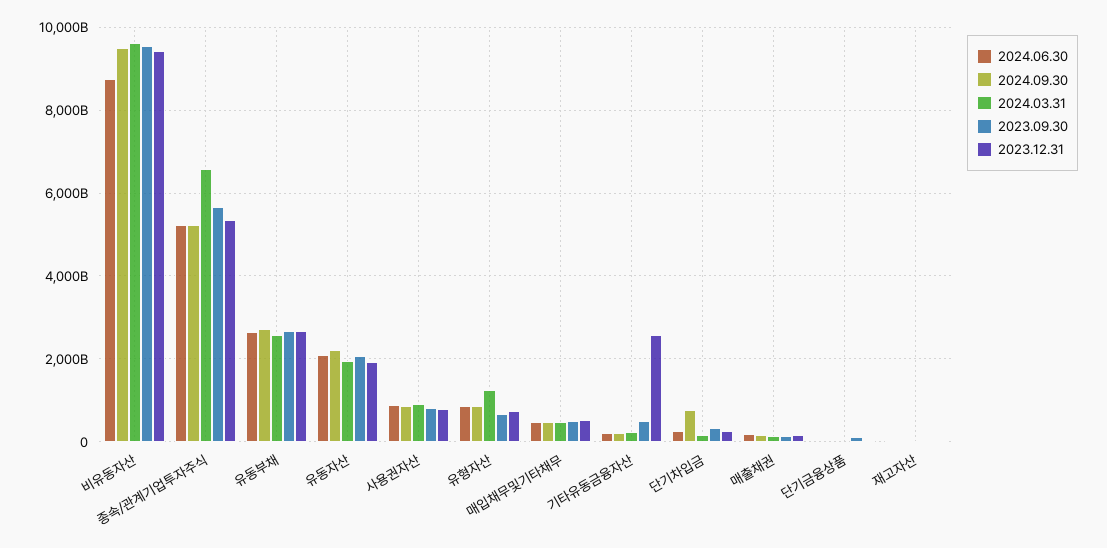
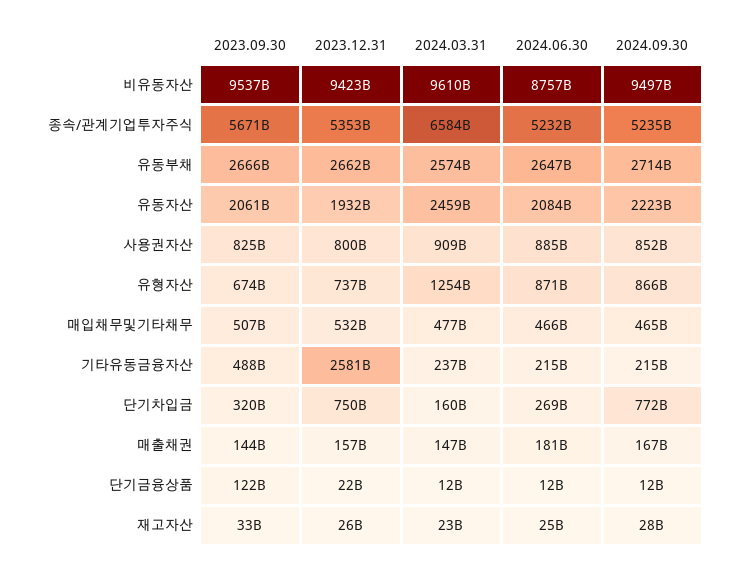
  {
    "2024.06.30": {
      "비유동자산": 8757000000000,
      "종속/관계기업투자주식": 5232000000000,
      "유동부채": 2647000000000,
      "유동자산": 2084000000000,
      "사용권자산": 885000000000,
      "유형자산": 871000000000,
      "매입채무및기타채무": 466000000000,
      "기타유동금융자산": 215000000000,
      "단기차입금": 269000000000,
      "매출채권": 181000000000,
      "단기금융상품": 12000000000,
      "재고자산": 25000000000
    },
    "2024.09.30": {
      "비유동자산": 9497000000000,
      "종속/관계기업투자주식": 5235000000000,
      "유동부채": 2714000000000,
      "유동자산": 2223000000000,
      "사용권자산": 852000000000,
      "유형자산": 866000000000,
      "매입채무및기타채무": 465000000000,
      "기타유동금융자산": 215000000000,
      "단기차입금": 772000000000,
      "매출채권": 167000000000,
      "단기금융상품": 12000000000,
      "재고자산": 28000000000
    },
    "2024.03.31": {
      "비유동자산": 9610000000000,
      "종속/관계기업투자주식": 6584000000000,
      "유동부채": 2574000000000,
-     "유동자산": 2000000000000,
+     "유동자산": 2459000000000,
      "사용권자산": 909000000000,
      "유형자산": 1254000000000,
      "매입채무및기타채무": 477000000000,
      "기타유동금융자산": 237000000000,
      "단기차입금": 160000000000,
      "매출채권": 147000000000,
      "단기금융상품": 12000000000,
      "재고자산": 23000000000
    },
    "2023.09.30": {
      "비유동자산": 9537000000000,
      "종속/관계기업투자주식": 5671000000000,
      "유동부채": 2666000000000,
      "유동자산": 2061000000000,
      "사용권자산": 825000000000,
      "유형자산": 674000000000,
      "매입채무및기타채무": 507000000000,
      "기타유동금융자산": 488000000000,
      "단기차입금": 320000000000,
      "매출채권": 144000000000,
      "단기금융상품": 122000000000,
      "재고자산": 33000000000
    },
    "2023.12.31": {
      "비유동자산": 9423000000000,
      "종속/관계기업투자주식": 5353000000000,
      "유동부채": 2662000000000,
      "유동자산": 1932000000000,
      "사용권자산": 800000000000,
      "유형자산": 737000000000,
      "매입채무및기타채무": 532000000000,
      "기타유동금융자산": 2581000000000,
-     "단기차입금": 200000000000,
+     "단기차입금": 750000000000,
      "매출채권": 157000000000,
      "단기금융상품": 22000000000,
      "재고자산": 26000000000
    }
  }

